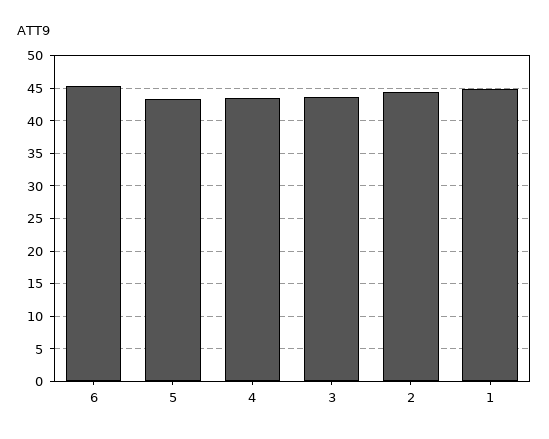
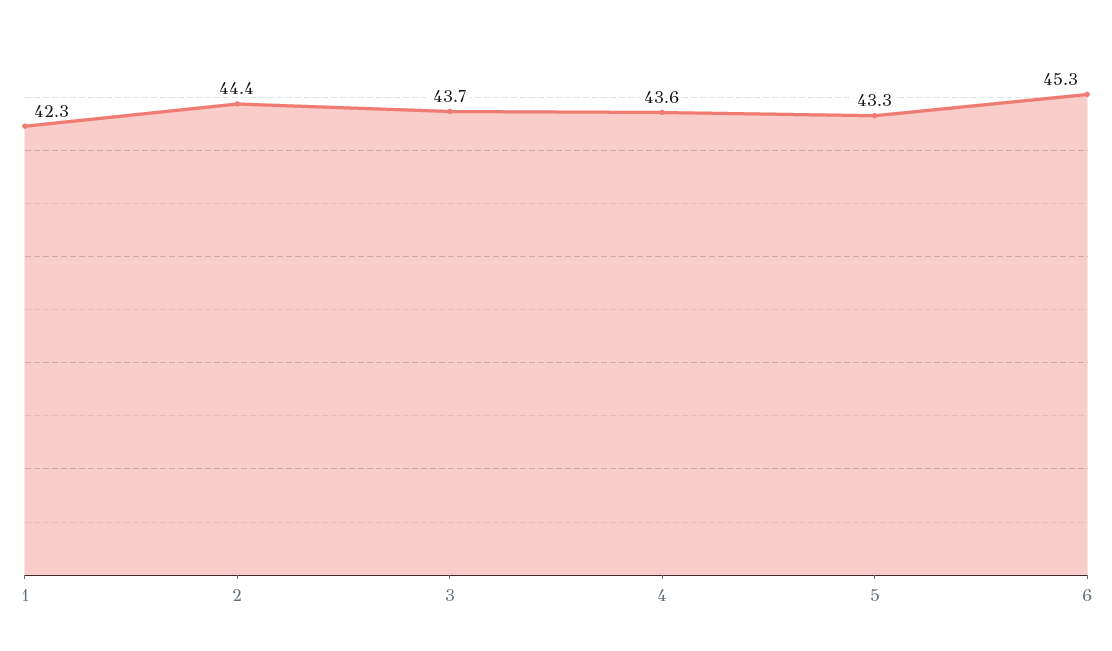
  {
    "6": 45.3,
    "5": 43.3,
    "4": 43.6,
    "3": 43.7,
    "2": 44.4,
-   "1": 45
+   "1": 42.3
  }

